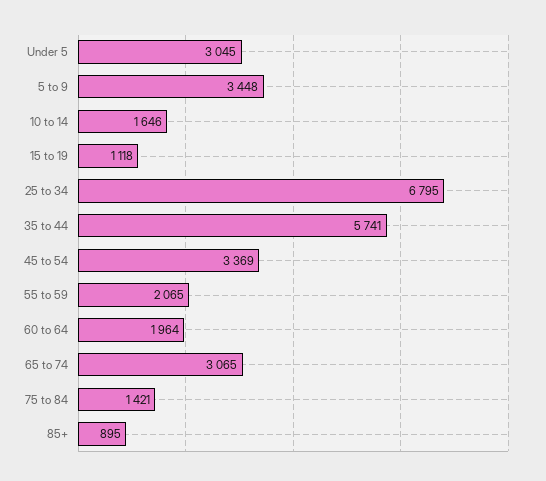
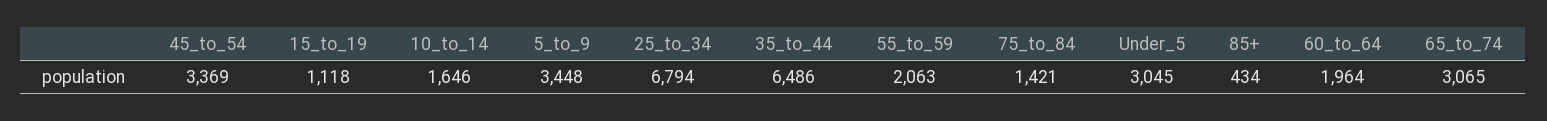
  {
    "Under 5": 3045,
    "5 to 9": 3448,
    "10 to 14": 1646,
    "15 to 19": 1118,
-   "25 to 34": 6795,
+   "25 to 34": 6794,
-   "35 to 44": 5741,
+   "35 to 44": 6486,
    "45 to 54": 3369,
-   "55 to 59": 2065,
+   "55 to 59": 2063,
    "60 to 64": 1964,
    "65 to 74": 3065,
    "75 to 84": 1421,
-   "85+": 895
+   "85+": 434
  }

